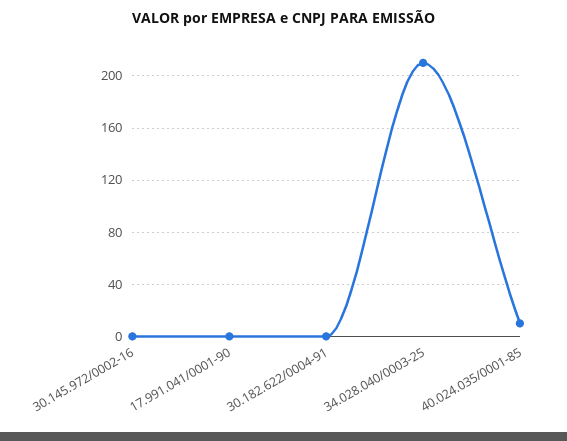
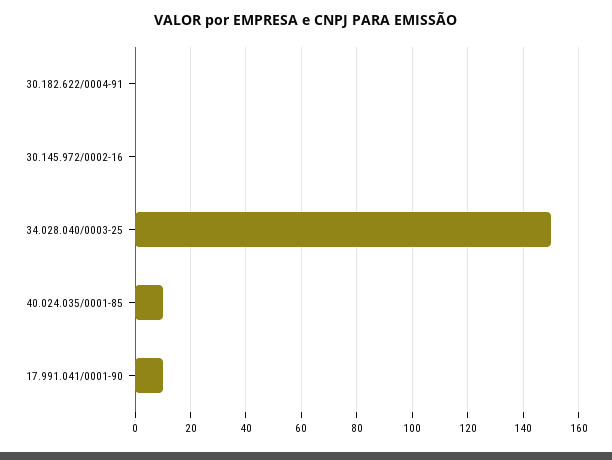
  {
    "30.145.972/0002-16": 0,
-   "17.991.041/0001-90": 0,
+   "17.991.041/0001-90": 10,
    "30.182.622/0004-91": 0,
-   "34.028.040/0003-25": 210,
+   "34.028.040/0003-25": 150,
    "40.024.035/0001-85": 10
  }

